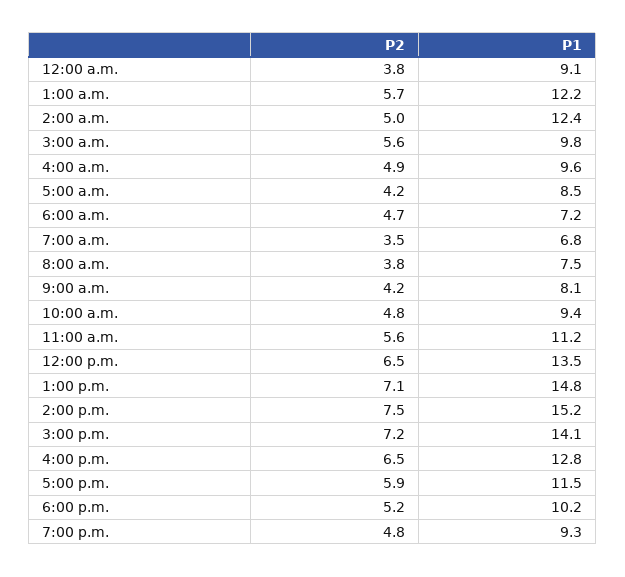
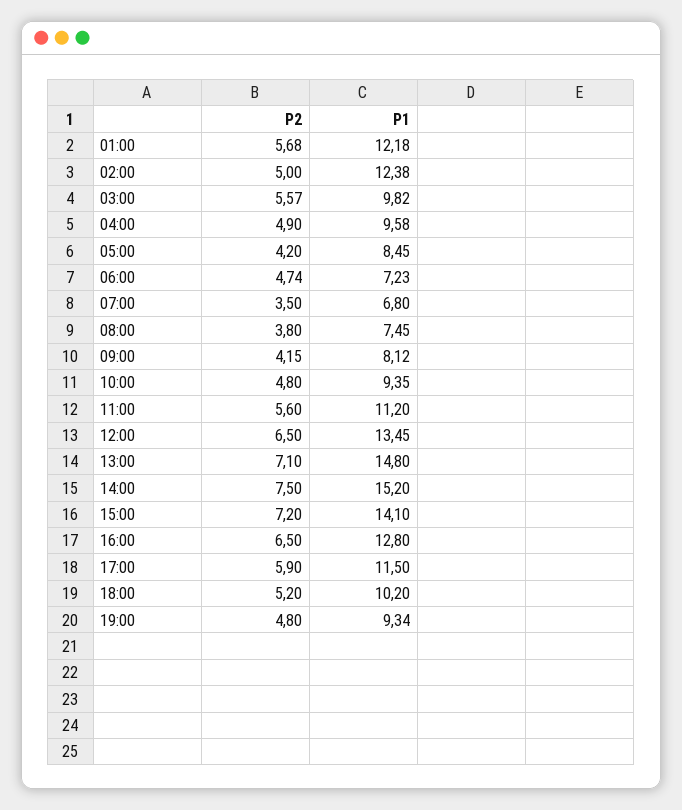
  {
    "P2": {
-     "12:00 a.m.": 3.8,
      "1:00 a.m.": 5.68,
      "2:00 a.m.": 5,
      "3:00 a.m.": 5.57,
      "4:00 a.m.": 4.9,
      "5:00 a.m.": 4.2,
      "6:00 a.m.": 4.74,
      "7:00 a.m.": 3.5,
      "8:00 a.m.": 3.8,
      "9:00 a.m.": 4.15,
      "10:00 a.m.": 4.8,
      "11:00 a.m.": 5.6,
      "12:00 p.m.": 6.5,
      "1:00 p.m.": 7.1,
      "2:00 p.m.": 7.5,
      "3:00 p.m.": 7.2,
      "4:00 p.m.": 6.5,
      "5:00 p.m.": 5.9,
      "6:00 p.m.": 5.2,
      "7:00 p.m.": 4.8
    },
    "P1": {
-     "12:00 a.m.": 9.1,
      "1:00 a.m.": 12.18,
      "2:00 a.m.": 12.38,
      "3:00 a.m.": 9.82,
      "4:00 a.m.": 9.58,
      "5:00 a.m.": 8.45,
      "6:00 a.m.": 7.23,
      "7:00 a.m.": 6.8,
      "8:00 a.m.": 7.45,
      "9:00 a.m.": 8.12,
      "10:00 a.m.": 9.35,
      "11:00 a.m.": 11.2,
      "12:00 p.m.": 13.45,
      "1:00 p.m.": 14.8,
      "2:00 p.m.": 15.2,
      "3:00 p.m.": 14.1,
      "4:00 p.m.": 12.8,
      "5:00 p.m.": 11.5,
      "6:00 p.m.": 10.2,
      "7:00 p.m.": 9.34
    }
  }

